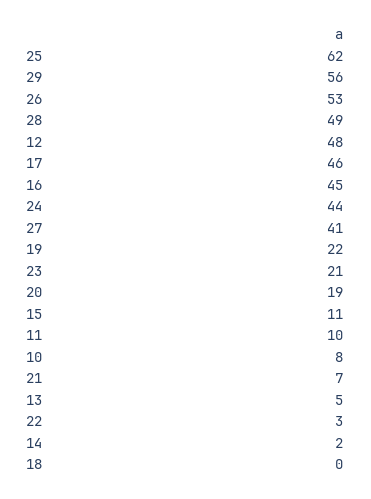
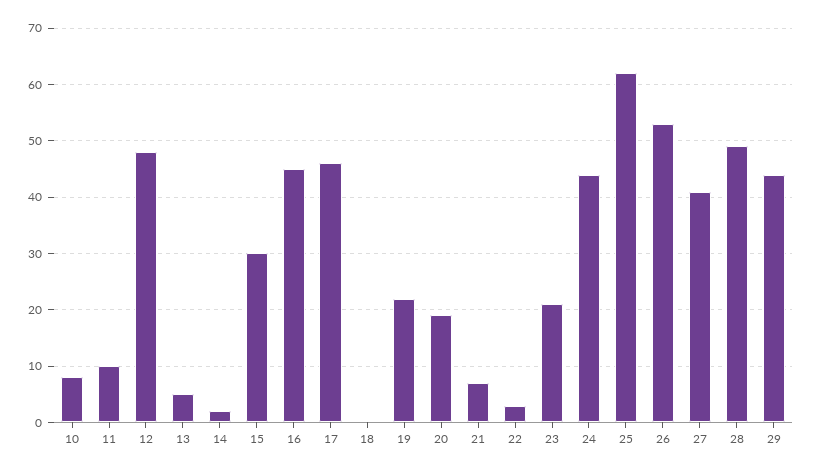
  {
    "25": 62,
-   "29": 56,
+   "29": 45,
    "26": 53,
    "28": 49,
    "12": 48,
    "17": 46,
    "16": 45,
    "24": 44,
    "27": 41,
    "19": 22,
    "23": 21,
    "20": 19,
-   "15": 11,
+   "15": 30,
    "11": 10,
    "10": 8,
    "21": 7,
    "13": 5,
    "22": 3,
    "14": 2,
    "18": 0
  }

